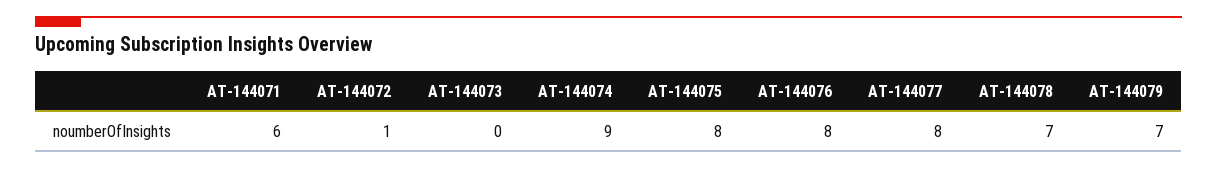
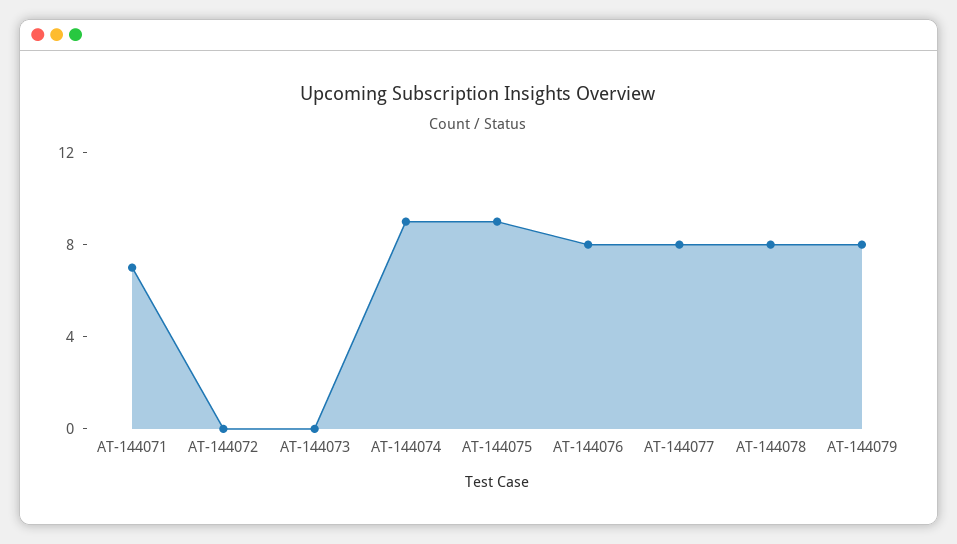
  {
-   "AT-144071": 6,
+   "AT-144071": 7,
-   "AT-144072": 1,
+   "AT-144072": 0,
    "AT-144073": 0,
    "AT-144074": 9,
-   "AT-144075": 8,
+   "AT-144075": 9,
    "AT-144076": 8,
    "AT-144077": 8,
-   "AT-144078": 7,
+   "AT-144078": 8,
-   "AT-144079": 7
+   "AT-144079": 8
  }

